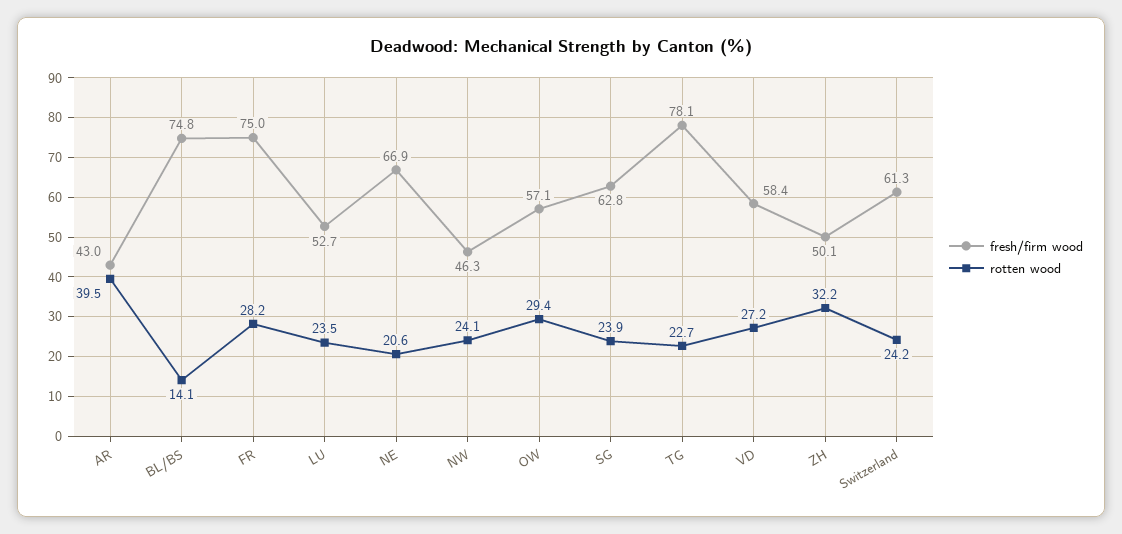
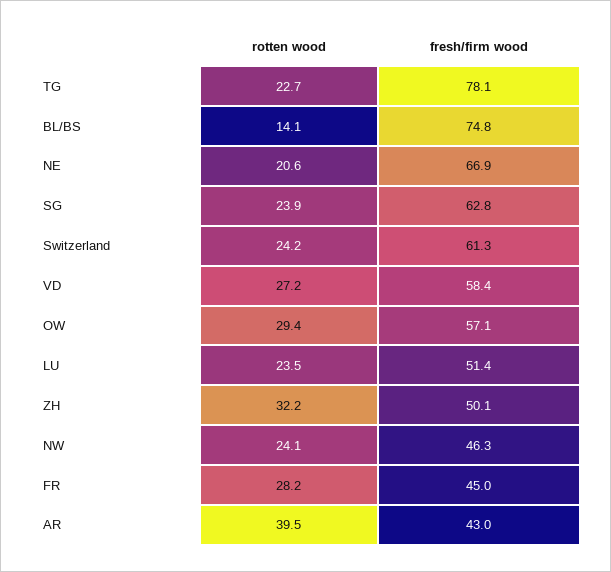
  {
    "fresh/firm wood": {
      "AR": 43,
      "BL/BS": 74.8,
-     "FR": 75,
+     "FR": 45,
-     "LU": 52.7,
+     "LU": 51.4,
      "NE": 66.9,
      "NW": 46.3,
      "OW": 57.1,
      "SG": 62.8,
      "TG": 78.1,
      "VD": 58.4,
      "ZH": 50.1,
      "Switzerland": 61.3
    },
    "rotten wood": {
      "AR": 39.5,
      "BL/BS": 14.1,
      "FR": 28.2,
      "LU": 23.5,
      "NE": 20.6,
      "NW": 24.1,
      "OW": 29.4,
      "SG": 23.9,
      "TG": 22.7,
      "VD": 27.2,
      "ZH": 32.2,
      "Switzerland": 24.2
    }
  }

